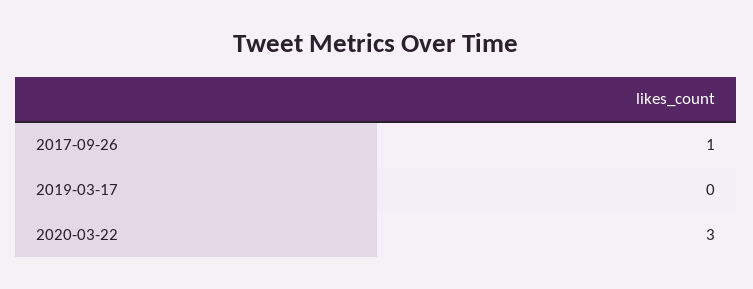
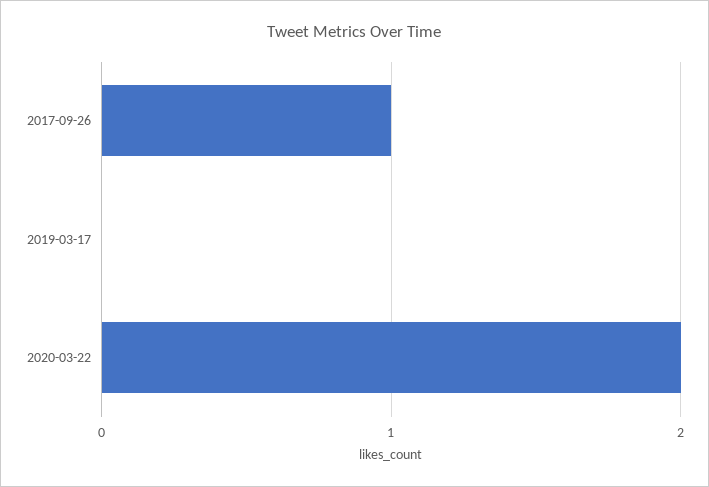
  {
    "2017-09-26": 1,
    "2019-03-17": 0,
-   "2020-03-22": 3
+   "2020-03-22": 2
  }

